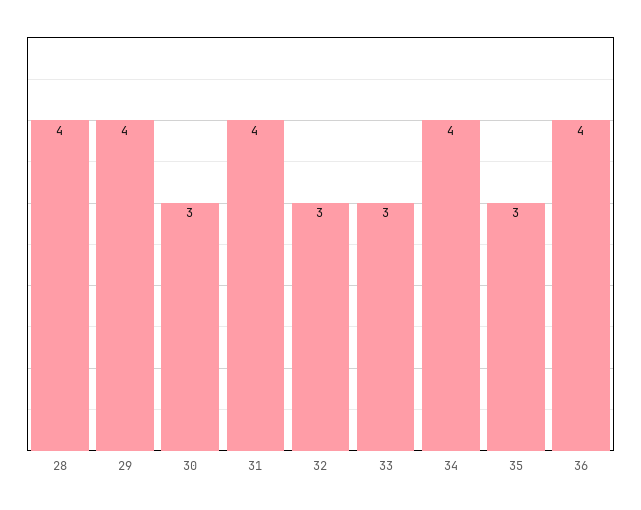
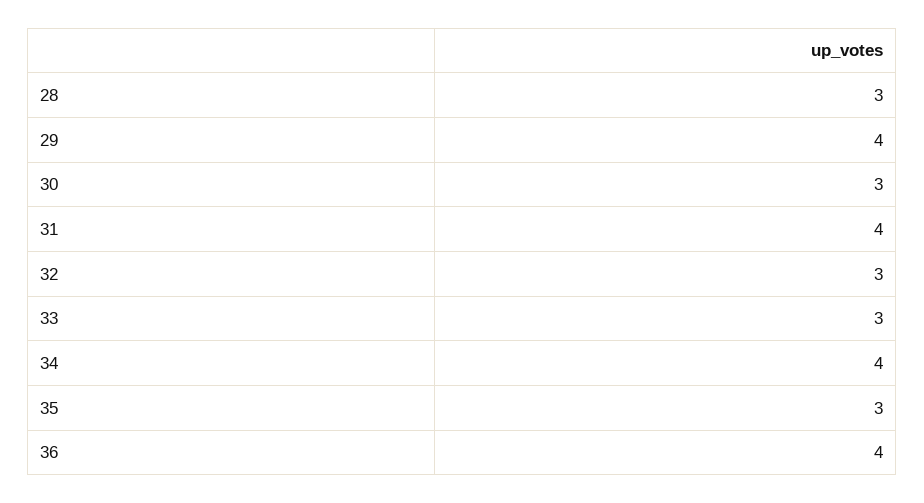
  {
-   "28": 4,
+   "28": 3,
    "29": 4,
    "30": 3,
    "31": 4,
    "32": 3,
    "33": 3,
    "34": 4,
    "35": 3,
    "36": 4
  }

